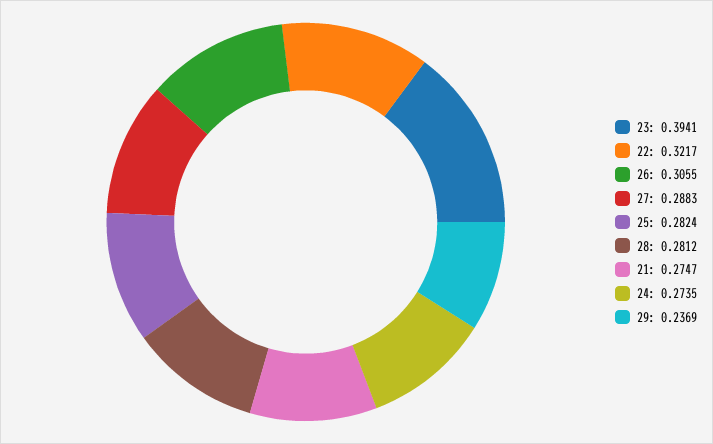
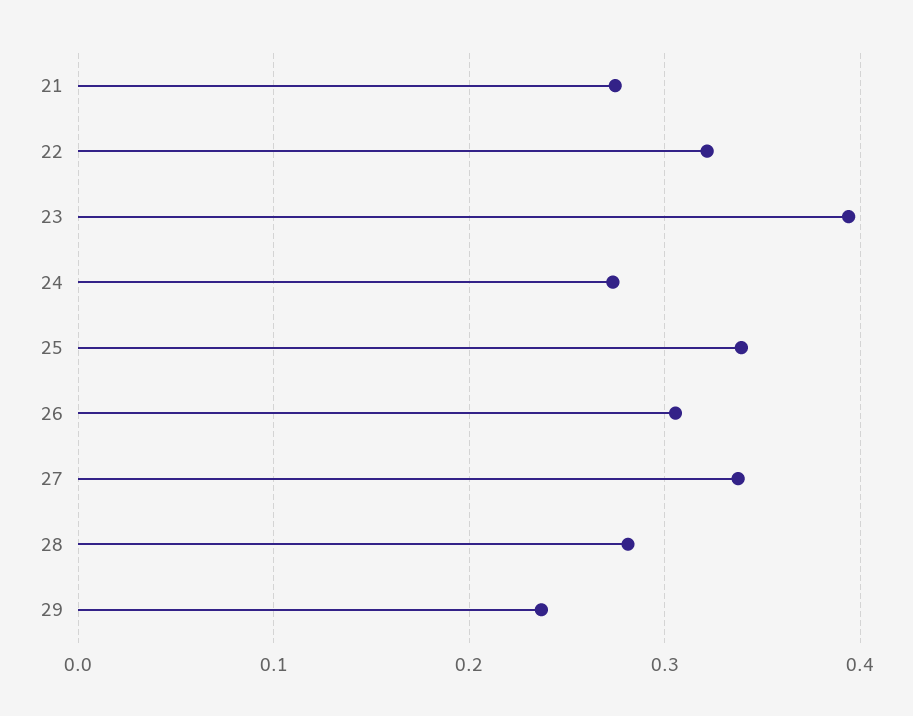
  {
    "23": 0.3941,
    "22": 0.3217,
    "26": 0.3055,
-   "27": 0.2883,
+   "27": 0.34,
-   "25": 0.2824,
+   "25": 0.34,
    "28": 0.2812,
    "21": 0.2747,
    "24": 0.2735,
    "29": 0.2369
  }

